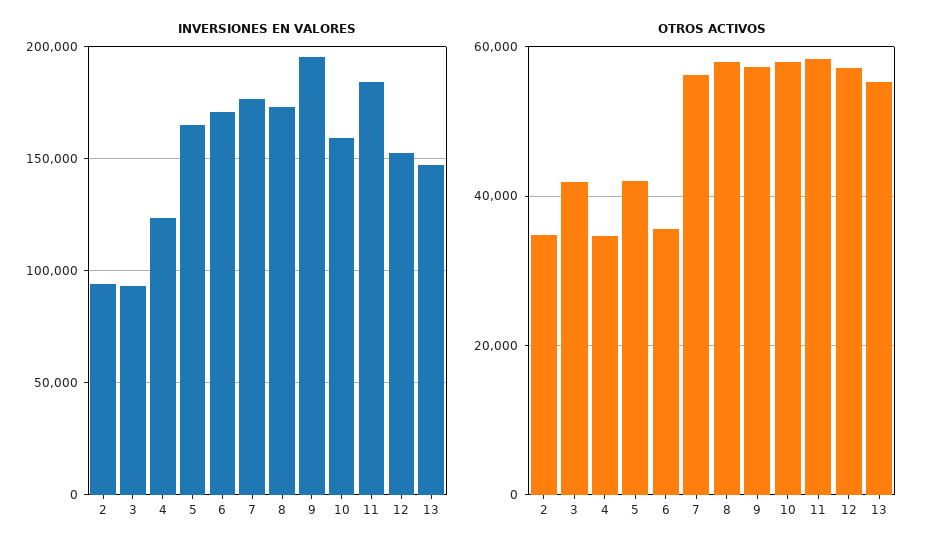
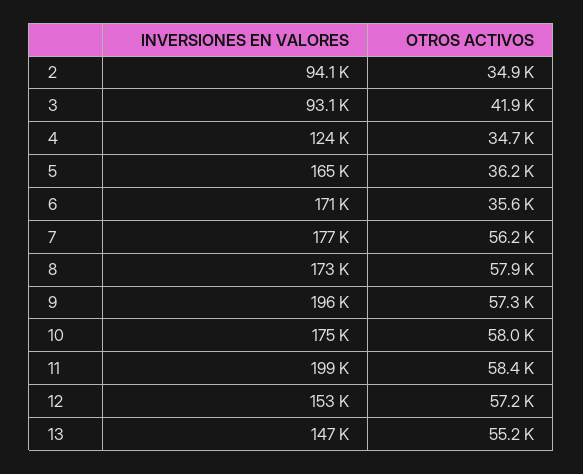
  {
    "INVERSIONES EN VALORES": {
      "2": 94100,
      "3": 93100,
      "4": 124000,
      "5": 165000,
      "6": 171000,
      "7": 177000,
      "8": 173000,
      "9": 196000,
-     "10": 160000,
+     "10": 175000,
-     "11": 185000,
+     "11": 199000,
      "12": 153000,
      "13": 147000
    },
    "OTROS ACTIVOS": {
      "2": 34900,
      "3": 41900,
      "4": 34700,
-     "5": 42000,
+     "5": 36200,
      "6": 35600,
      "7": 56200,
      "8": 57900,
      "9": 57300,
      "10": 58000,
      "11": 58400,
      "12": 57200,
      "13": 55200
    }
  }

